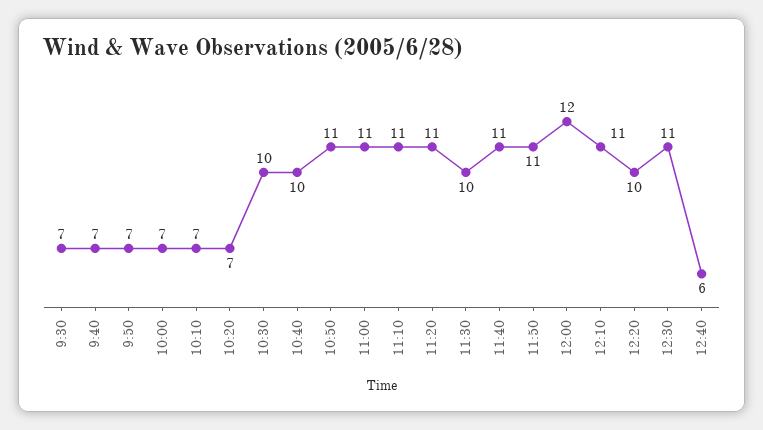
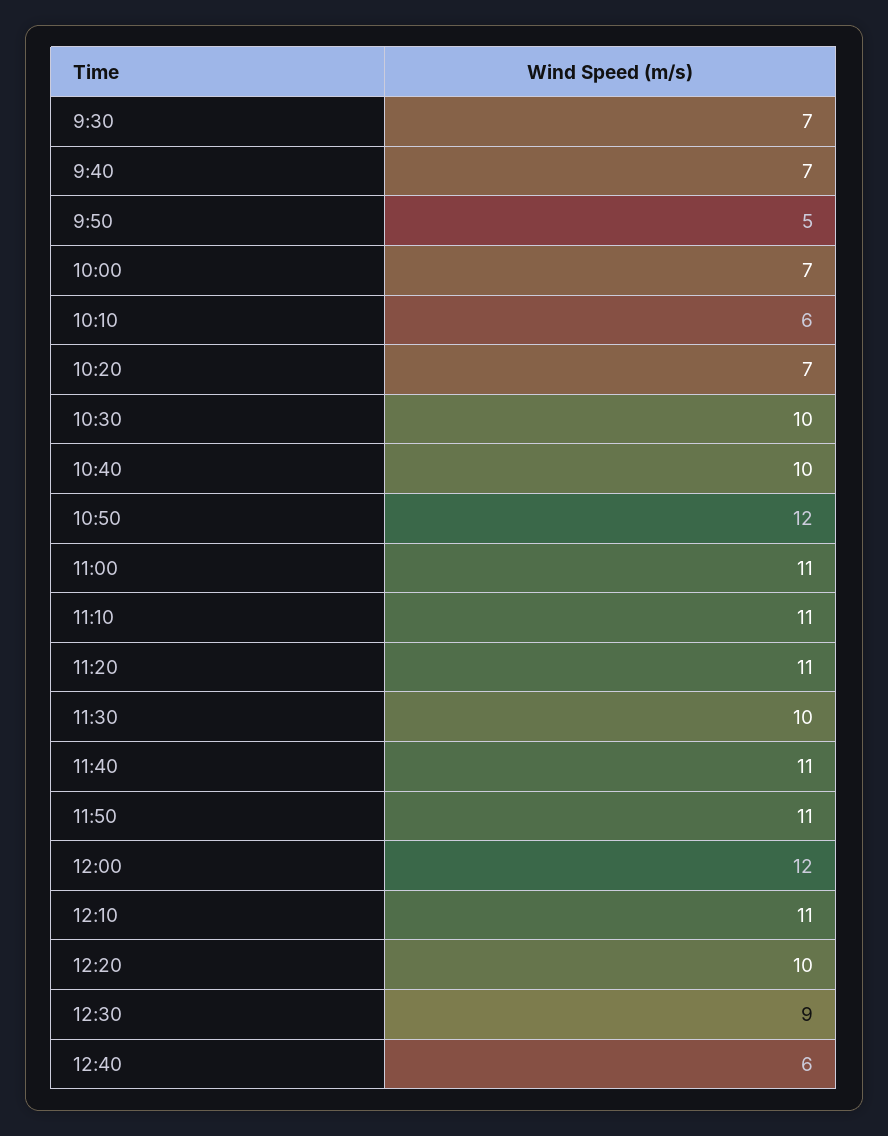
  {
    "9:30": 7,
    "9:40": 7,
-   "9:50": 7,
+   "9:50": 5,
    "10:00": 7,
-   "10:10": 7,
+   "10:10": 6,
    "10:20": 7,
    "10:30": 10,
    "10:40": 10,
-   "10:50": 11,
+   "10:50": 12,
    "11:00": 11,
    "11:10": 11,
    "11:20": 11,
    "11:30": 10,
    "11:40": 11,
    "11:50": 11,
    "12:00": 12,
    "12:10": 11,
    "12:20": 10,
-   "12:30": 11,
+   "12:30": 9,
    "12:40": 6
  }

